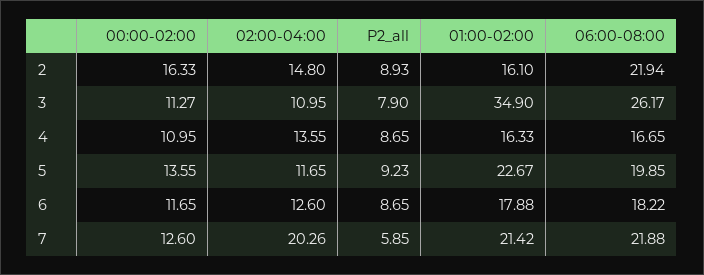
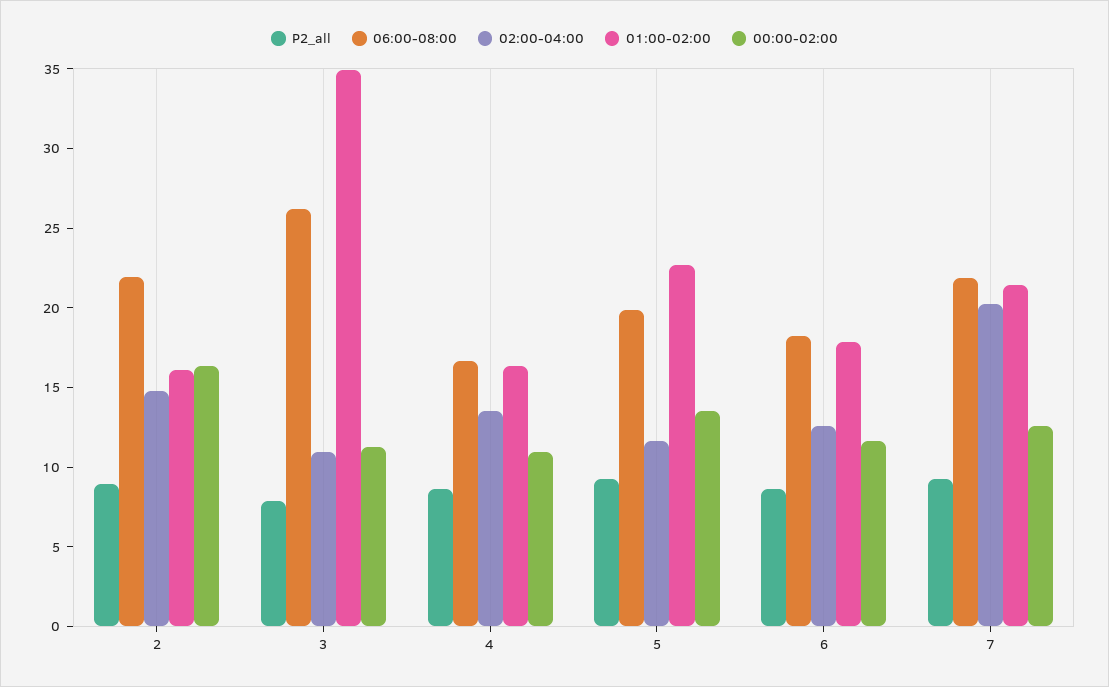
  {
    "00:00-02:00": {
      "2": 16.33,
      "3": 11.27,
      "4": 10.95,
      "5": 13.55,
      "6": 11.65,
      "7": 12.6
    },
    "02:00-04:00": {
      "2": 14.8,
      "3": 10.95,
      "4": 13.55,
      "5": 11.65,
      "6": 12.6,
      "7": 20.26
    },
    "P2_all": {
      "2": 8.93,
      "3": 7.9,
      "4": 8.65,
      "5": 9.23,
      "6": 8.65,
-     "7": 5.85
+     "7": 9
    },
    "01:00-02:00": {
      "2": 16.1,
      "3": 34.9,
      "4": 16.33,
      "5": 22.67,
      "6": 17.88,
      "7": 21.42
    },
    "06:00-08:00": {
      "2": 21.94,
      "3": 26.17,
      "4": 16.65,
      "5": 19.85,
      "6": 18.22,
      "7": 21.88
    }
  }

